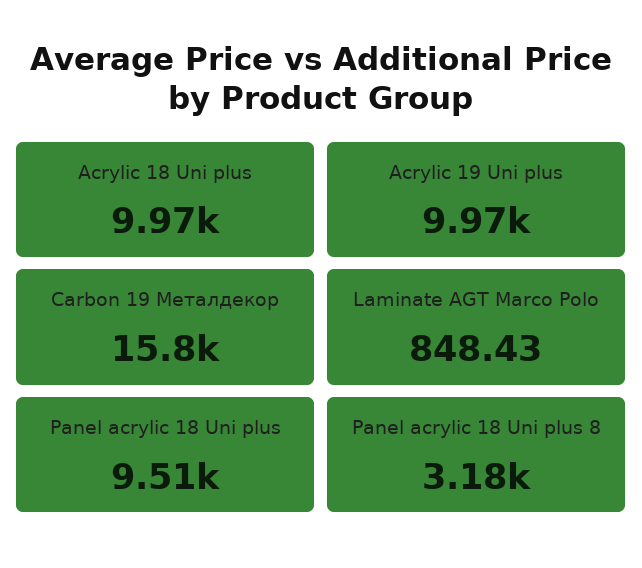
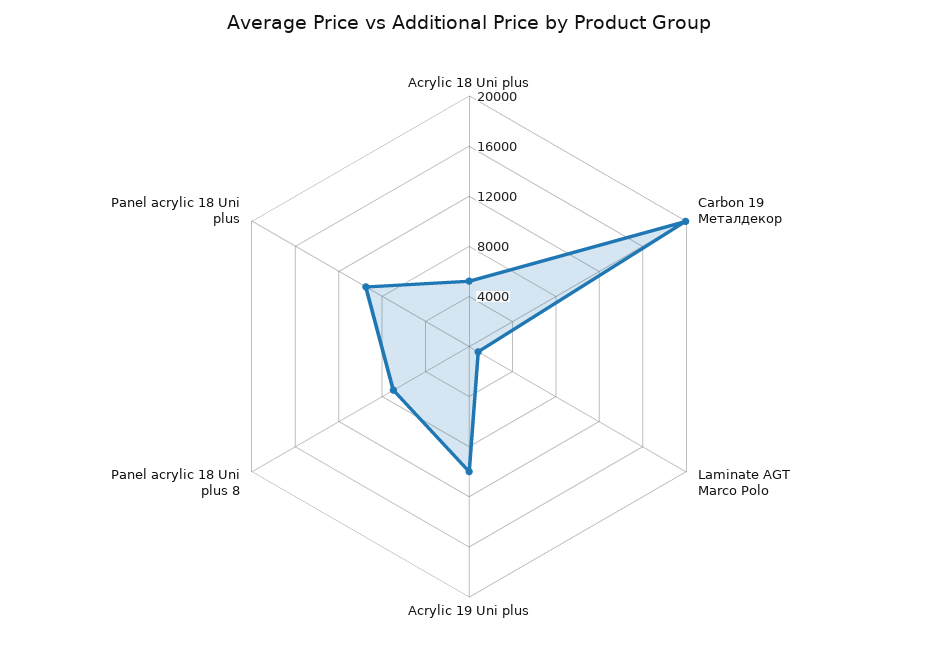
  {
-   "Acrylic 18 Uni plus": 9970,
+   "Acrylic 18 Uni plus": 5000,
    "Acrylic 19 Uni plus": 9970,
-   "Carbon 19 Металдекор": 15800,
+   "Carbon 19 Металдекор": 20000,
    "Laminate AGT Marco Polo": 848.43,
    "Panel acrylic 18 Uni plus": 9510,
-   "Panel acrylic 18 Uni plus 8": 3180
+   "Panel acrylic 18 Uni plus 8": 7000
  }

